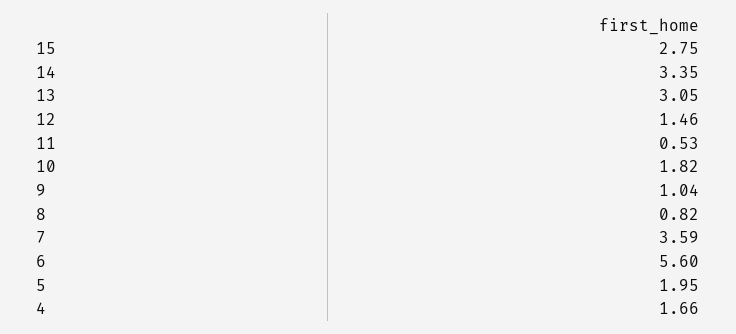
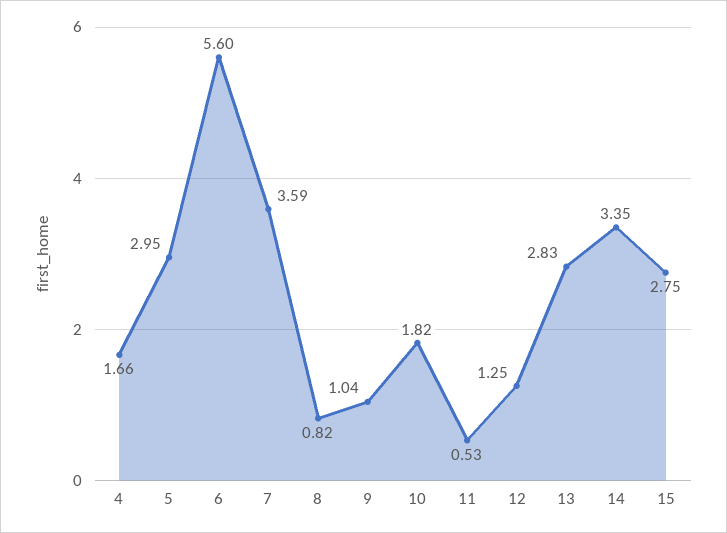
  {
    "15": 2.75,
    "14": 3.35,
-   "13": 3.05,
+   "13": 2.83,
-   "12": 1.46,
+   "12": 1.25,
    "11": 0.53,
    "10": 1.82,
    "9": 1.04,
    "8": 0.82,
    "7": 3.59,
    "6": 5.6,
-   "5": 1.95,
+   "5": 2.95,
    "4": 1.66
  }

